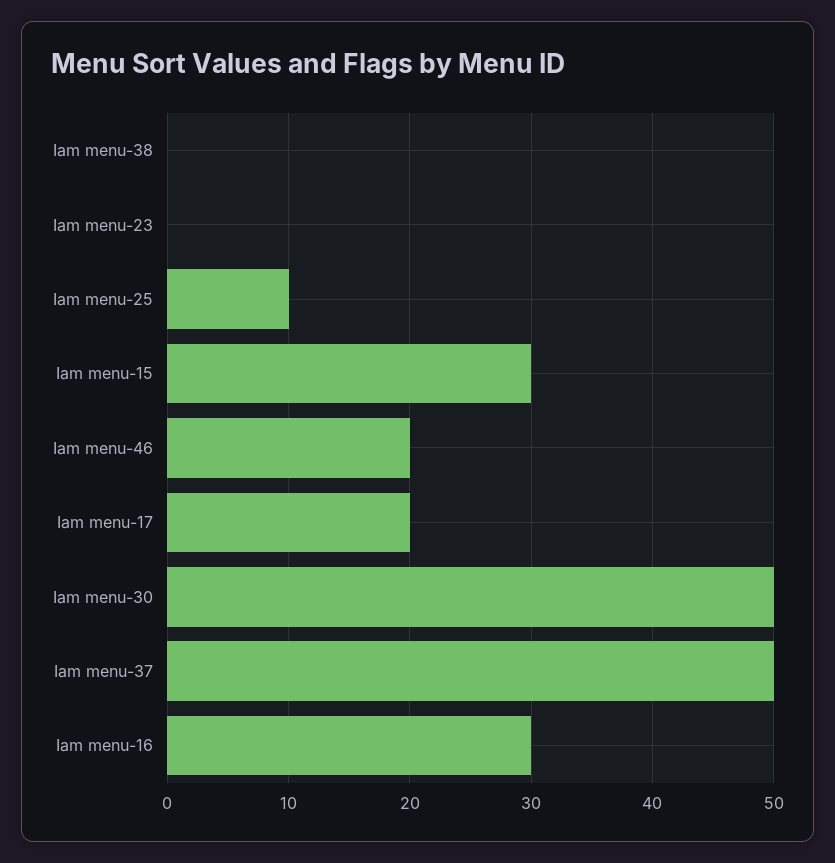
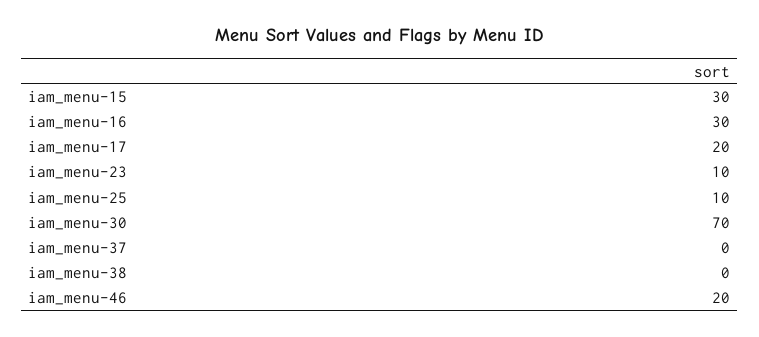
  {
    "Iam menu-38": 0,
-   "Iam menu-23": 0,
+   "Iam menu-23": 10,
    "Iam menu-25": 10,
    "Iam menu-15": 30,
    "Iam menu-46": 20,
    "Iam menu-17": 20,
-   "Iam menu-30": 50,
+   "Iam menu-30": 70,
-   "Iam menu-37": 50,
+   "Iam menu-37": 0,
    "Iam menu-16": 30
  }

